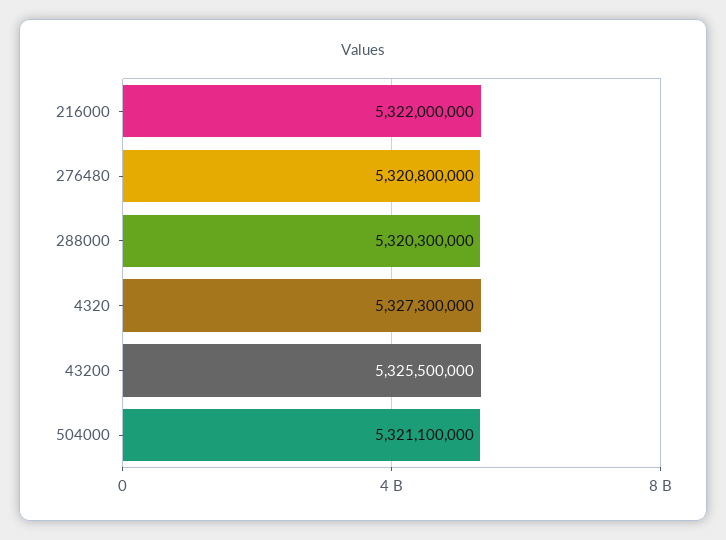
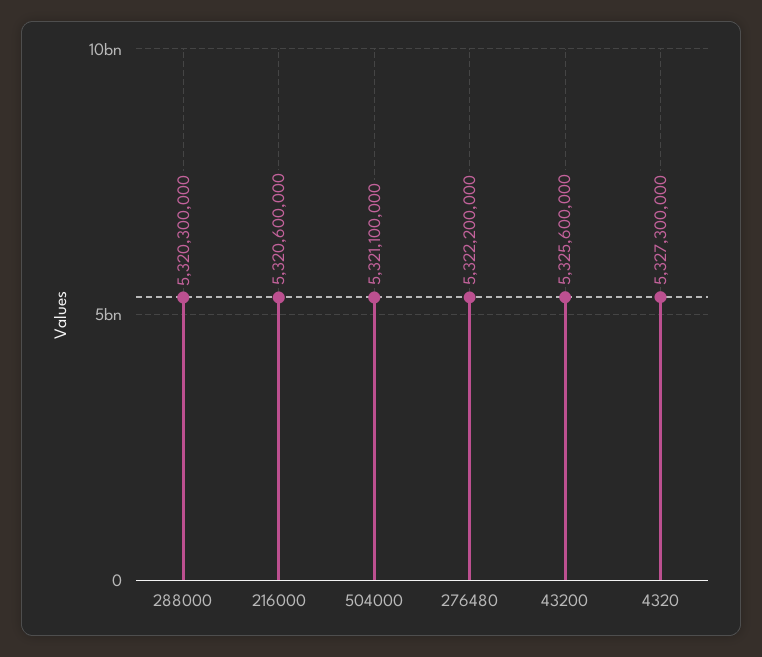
  {
-   "216000": 5322000000,
+   "216000": 5320600000,
-   "276480": 5320800000,
+   "276480": 5322200000,
    "288000": 5320300000,
    "4320": 5327300000,
-   "43200": 5325500000,
+   "43200": 5325600000,
    "504000": 5321100000
  }

